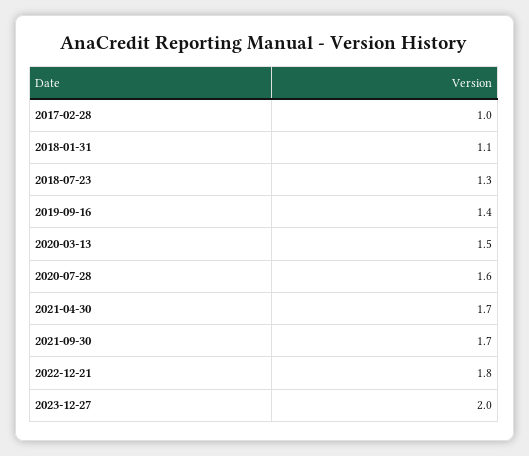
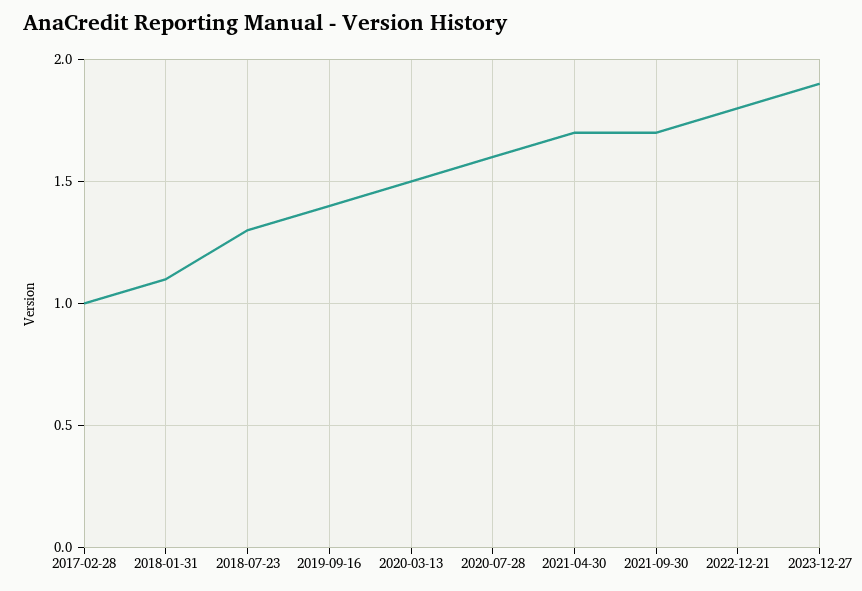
  {
    "2017-02-28": 1,
    "2018-01-31": 1.1,
    "2018-07-23": 1.3,
    "2019-09-16": 1.4,
    "2020-03-13": 1.5,
    "2020-07-28": 1.6,
    "2021-04-30": 1.7,
    "2021-09-30": 1.7,
    "2022-12-21": 1.8,
-   "2023-12-27": 2
+   "2023-12-27": 1.9
  }

